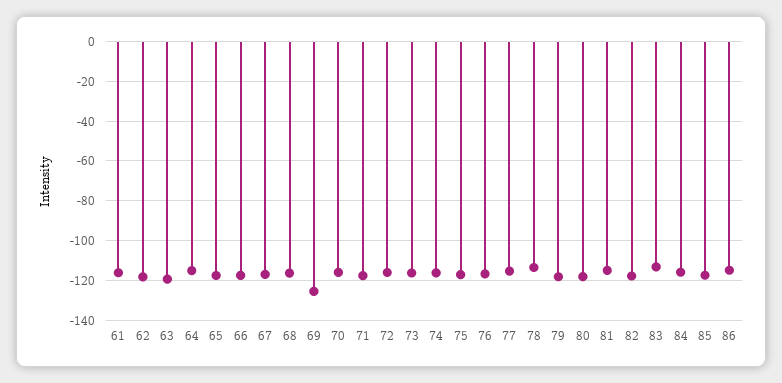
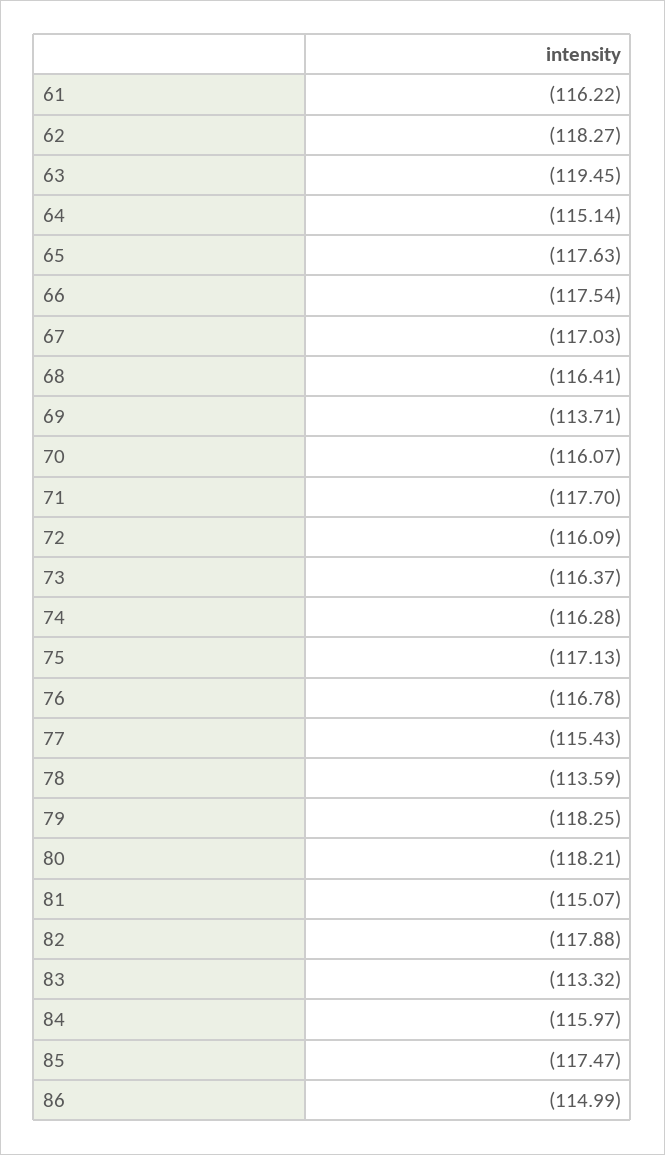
  {
    "61": -116.22,
    "62": -118.27,
    "63": -119.45,
    "64": -115.14,
    "65": -117.63,
    "66": -117.54,
    "67": -117.03,
    "68": -116.41,
-   "69": -125,
+   "69": -113.71,
    "70": -116.07,
    "71": -117.7,
    "72": -116.09,
    "73": -116.37,
    "74": -116.28,
    "75": -117.13,
    "76": -116.78,
    "77": -115.43,
    "78": -113.59,
    "79": -118.25,
    "80": -118.21,
    "81": -115.07,
    "82": -117.88,
    "83": -113.32,
    "84": -115.97,
    "85": -117.47,
    "86": -114.99
  }

